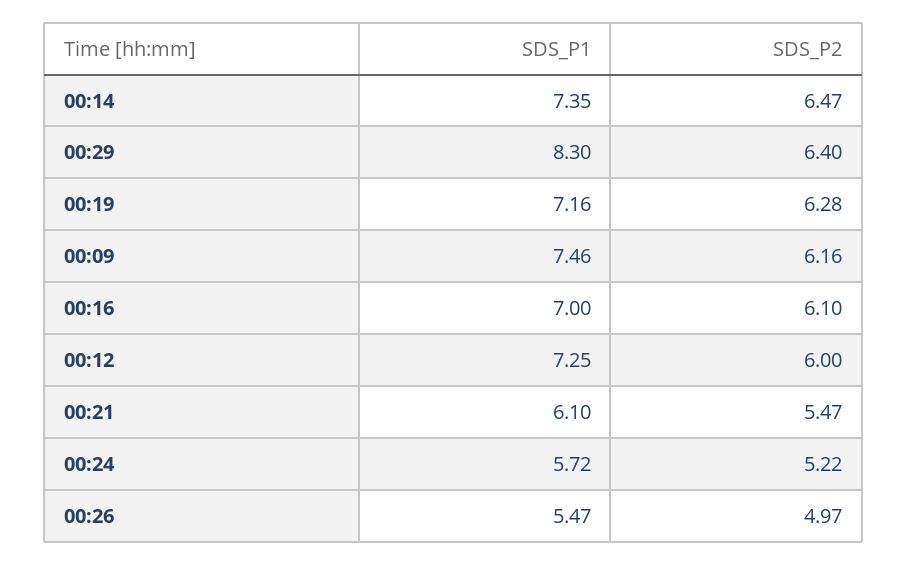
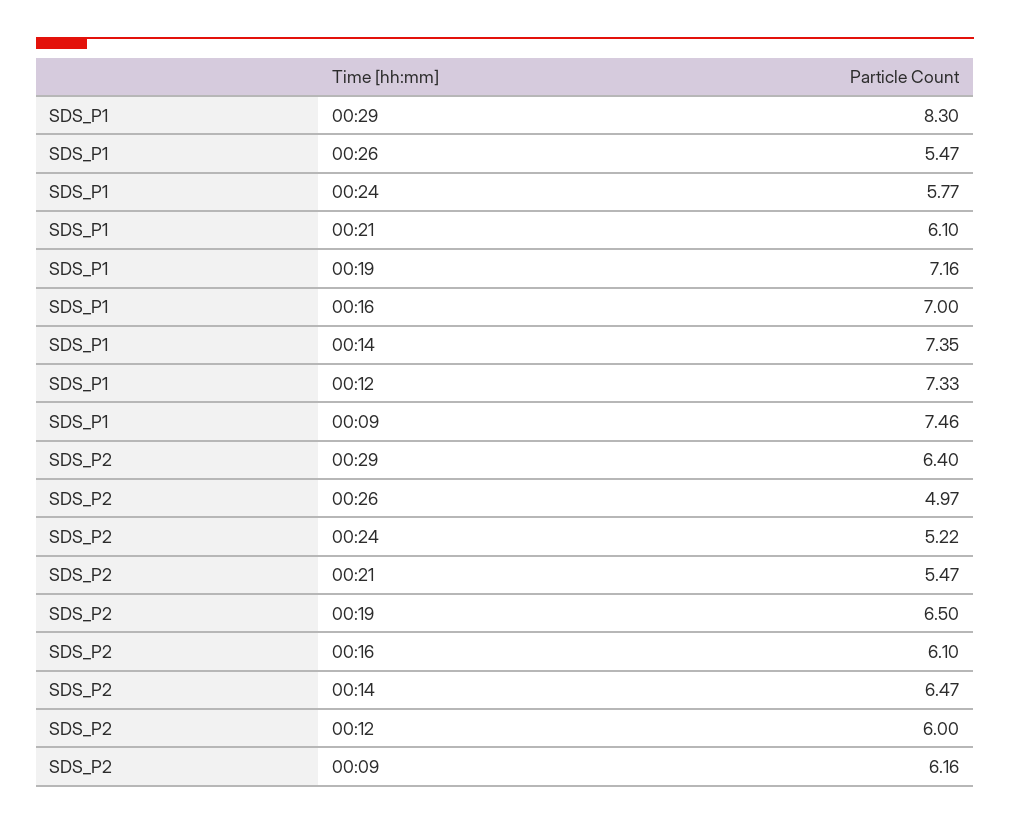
  {
    "SDS_P1": {
      "00:14": 7.35,
      "00:29": 8.3,
      "00:19": 7.16,
      "00:09": 7.46,
      "00:16": 7,
-     "00:12": 7.25,
+     "00:12": 7.33,
      "00:21": 6.1,
-     "00:24": 5.72,
+     "00:24": 5.77,
      "00:26": 5.47
    },
    "SDS_P2": {
      "00:14": 6.47,
      "00:29": 6.4,
-     "00:19": 6.28,
+     "00:19": 6.5,
      "00:09": 6.16,
      "00:16": 6.1,
      "00:12": 6,
      "00:21": 5.47,
      "00:24": 5.22,
      "00:26": 4.97
    }
  }

